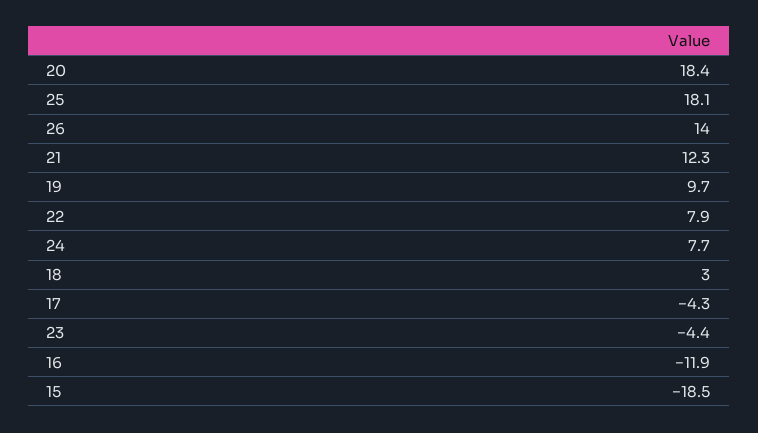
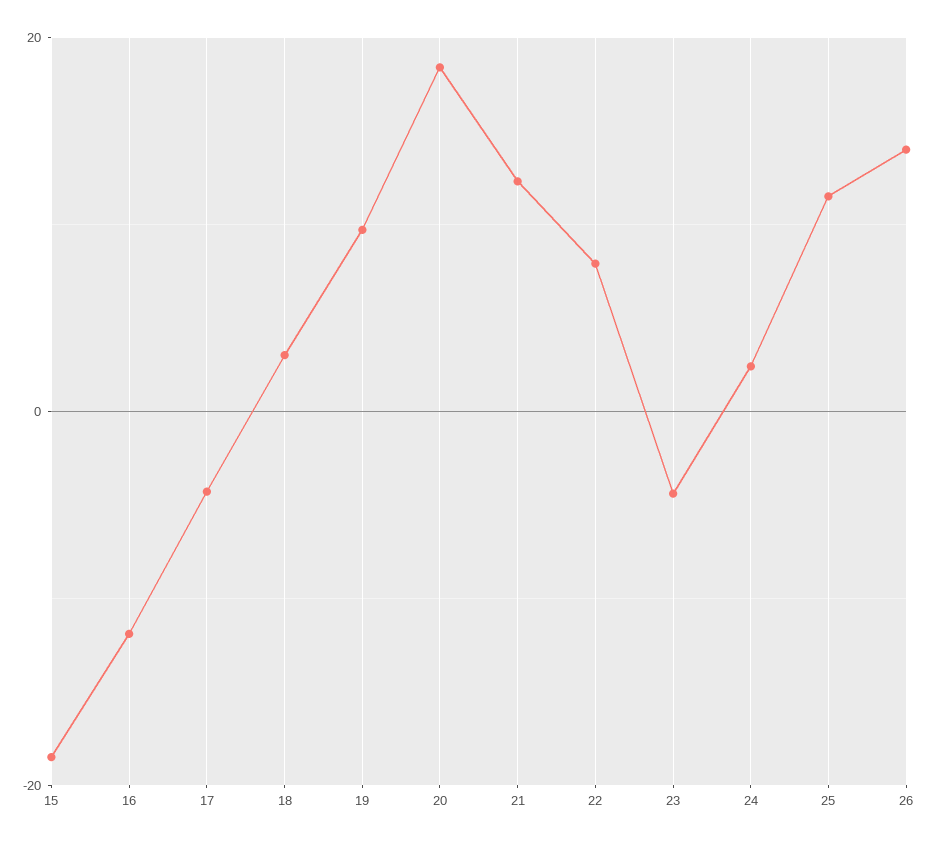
  {
    "20": 18.4,
-   "25": 18.1,
+   "25": 12,
    "26": 14,
    "21": 12.3,
    "19": 9.7,
    "22": 7.9,
-   "24": 7.7,
+   "24": 2,
    "18": 3,
    "17": -4.3,
    "23": -4.4,
    "16": -11.9,
    "15": -18.5
  }

